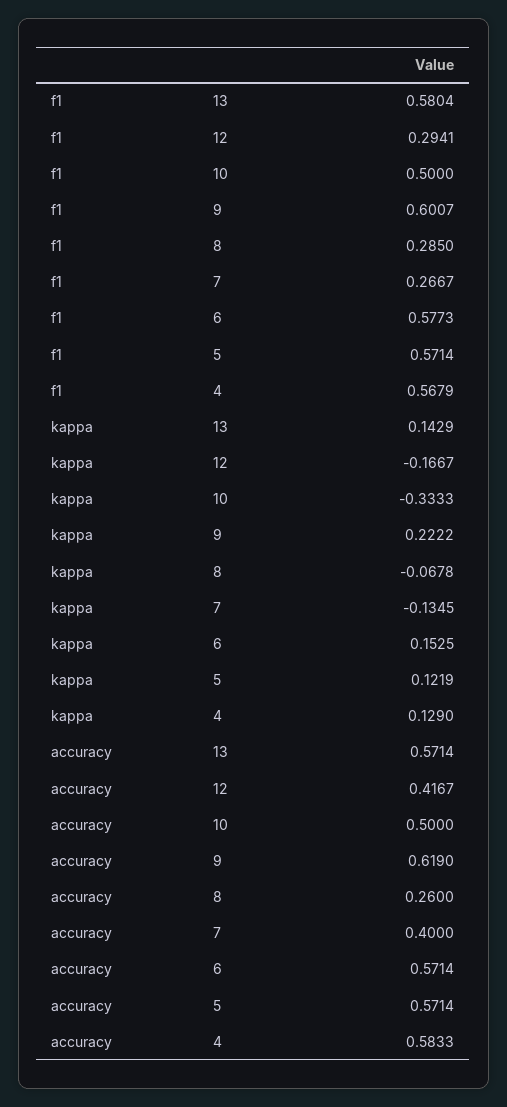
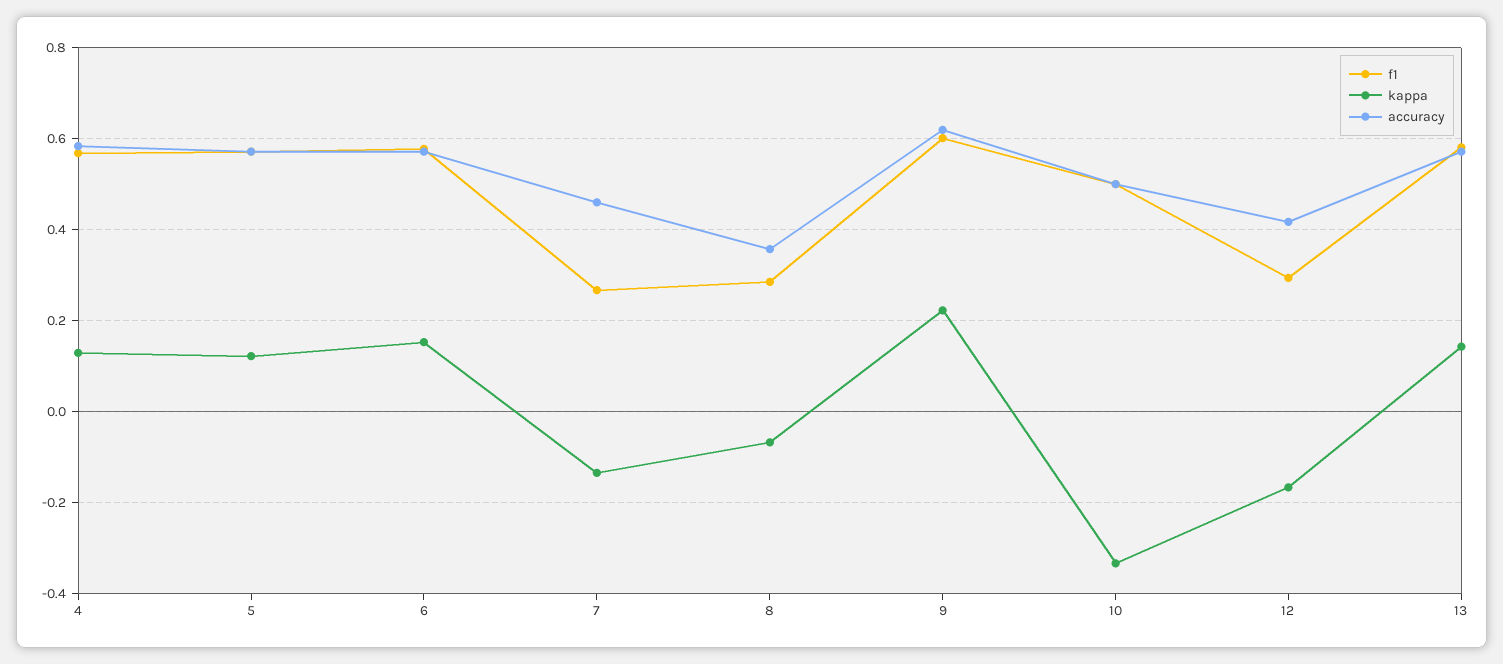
  {
    "f1": {
      "13": 0.5804,
      "12": 0.2941,
      "10": 0.5,
      "9": 0.6007,
      "8": 0.285,
      "7": 0.2667,
      "6": 0.5773,
      "5": 0.5714,
      "4": 0.5679
    },
    "kappa": {
      "13": 0.1429,
      "12": -0.1667,
      "10": -0.3333,
      "9": 0.2222,
      "8": -0.0678,
      "7": -0.1345,
      "6": 0.1525,
      "5": 0.1219,
      "4": 0.129
    },
    "accuracy": {
      "13": 0.5714,
      "12": 0.4167,
      "10": 0.5,
      "9": 0.619,
-     "8": 0.26,
+     "8": 0.36,
-     "7": 0.4,
+     "7": 0.46,
      "6": 0.5714,
      "5": 0.5714,
      "4": 0.5833
    }
  }

